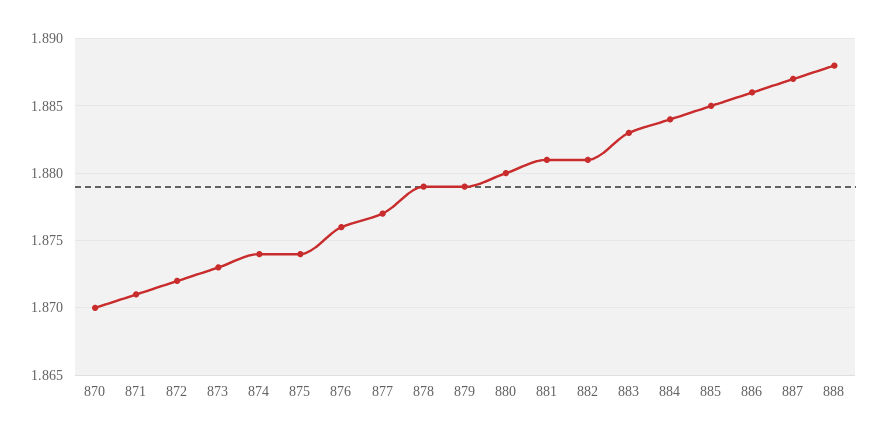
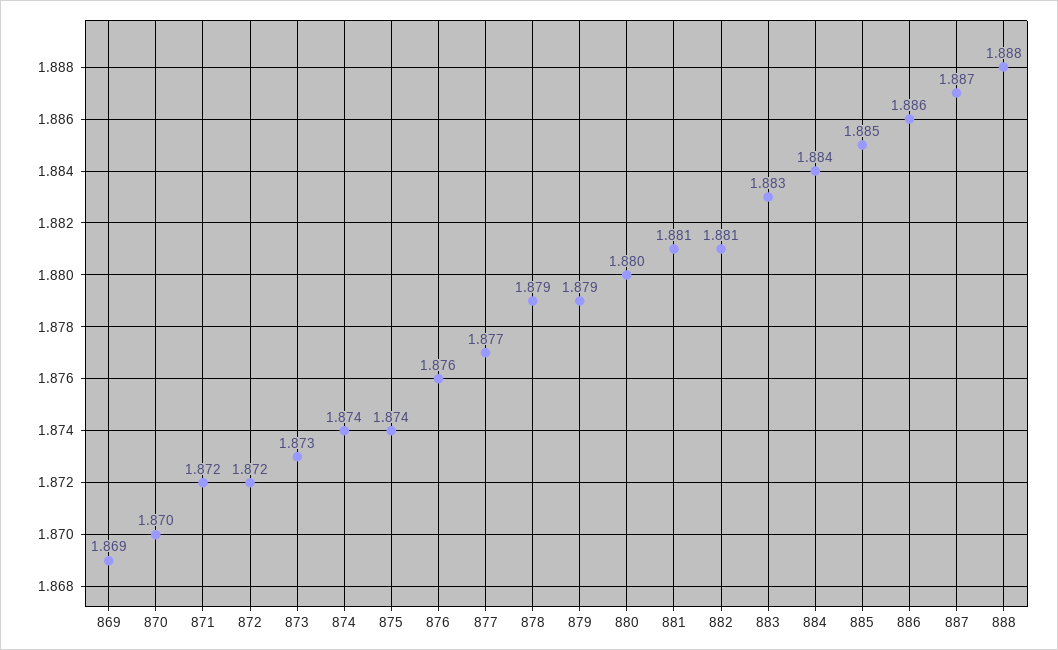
  {
    "870": 1.87,
-   "871": 1.871,
+   "871": 1.872,
    "872": 1.872,
    "873": 1.873,
    "874": 1.874,
    "875": 1.874,
    "876": 1.876,
    "877": 1.877,
    "878": 1.879,
    "879": 1.879,
    "880": 1.88,
    "881": 1.881,
    "882": 1.881,
    "883": 1.883,
    "884": 1.884,
    "885": 1.885,
    "886": 1.886,
    "887": 1.887,
-   "888": 1.888
+   "888": 1.888,
+   "869": 1.869
  }

